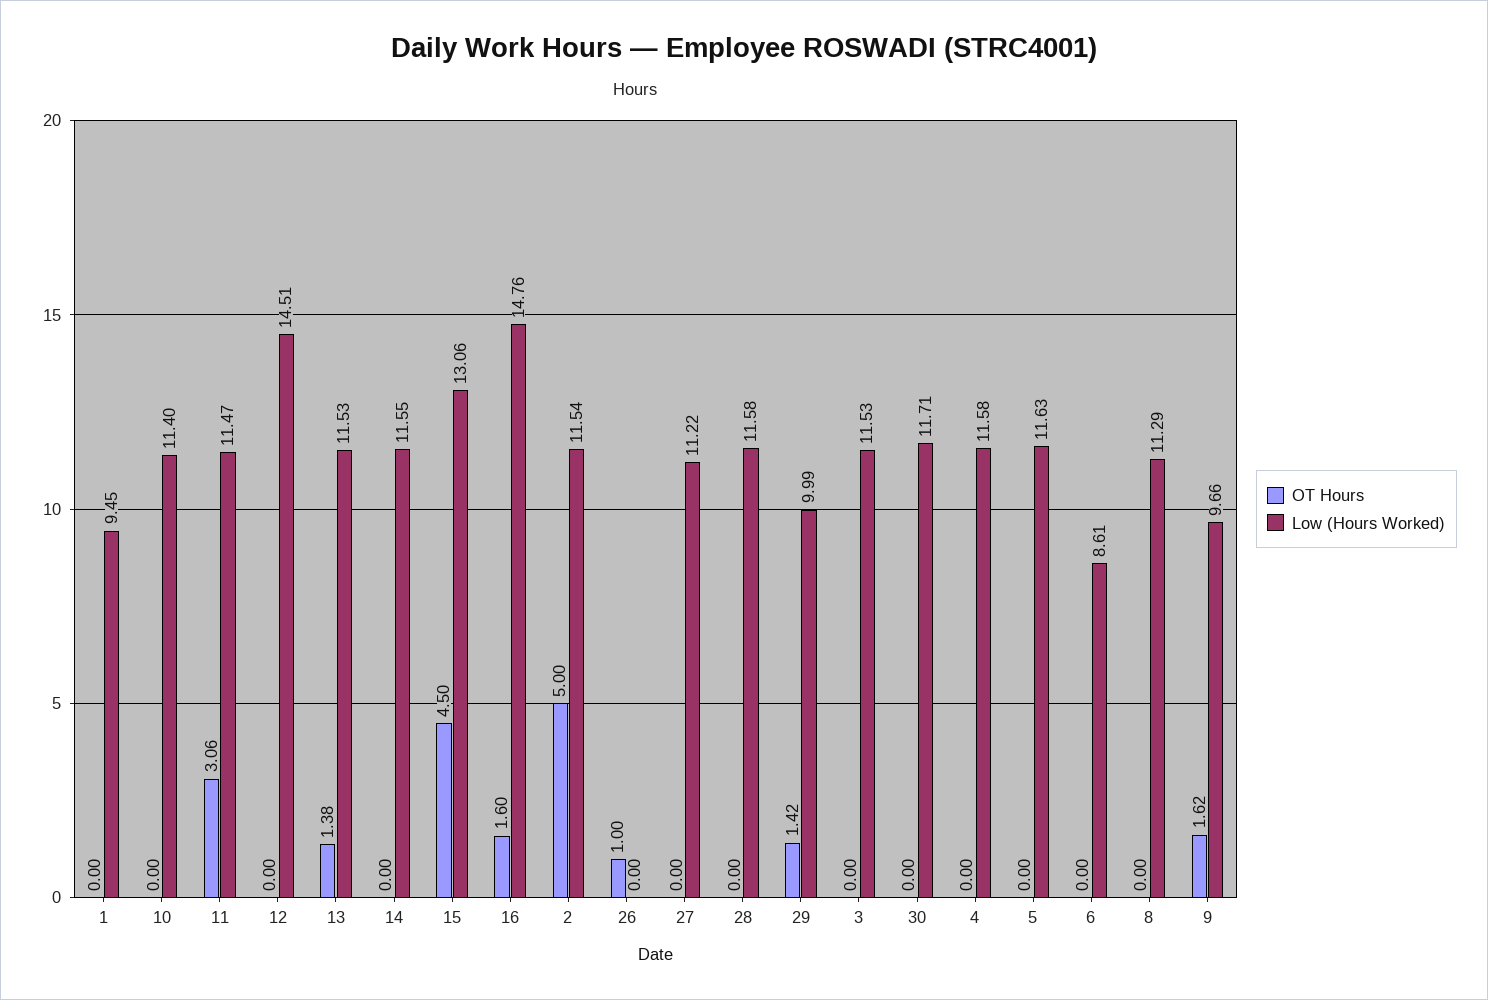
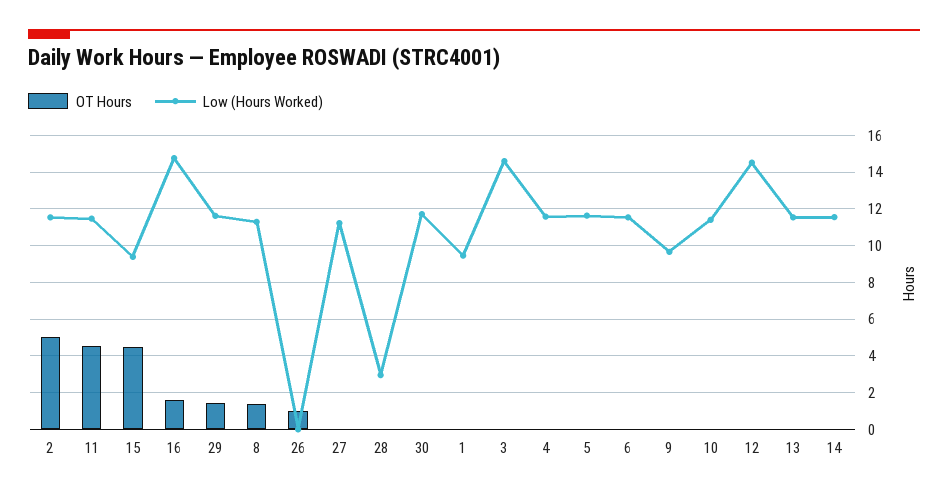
  {
    "OT Hours": {
      "1": 0,
      "10": 0,
-     "11": 3.06,
+     "11": 4.5,
      "12": 0,
-     "13": 1.38,
+     "13": 0,
      "14": 0,
      "15": 4.5,
      "16": 1.6,
      "2": 5,
      "26": 1,
      "27": 0,
      "28": 0,
      "29": 1.42,
      "3": 0,
      "30": 0,
      "4": 0,
      "5": 0,
      "6": 0,
-     "8": 0,
+     "8": 1.5,
-     "9": 1.62
+     "9": 0
    },
    "Low (Hours Worked)": {
      "1": 9.45,
      "10": 11.4,
      "11": 11.47,
      "12": 14.51,
      "13": 11.53,
      "14": 11.55,
-     "15": 13.06,
+     "15": 9.5,
      "16": 14.76,
      "2": 11.54,
      "26": 0,
      "27": 11.22,
-     "28": 11.58,
+     "28": 3,
-     "29": 9.99,
+     "29": 11.5,
-     "3": 11.53,
+     "3": 14.5,
      "30": 11.71,
      "4": 11.58,
      "5": 11.63,
-     "6": 8.61,
+     "6": 11.5,
      "8": 11.29,
      "9": 9.66
    }
  }

